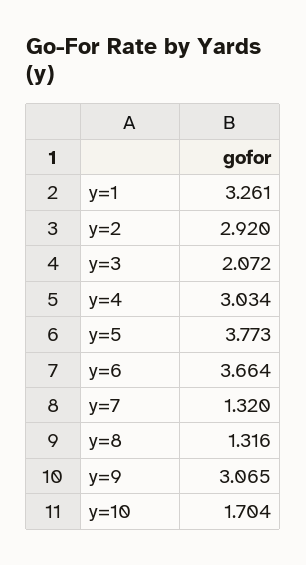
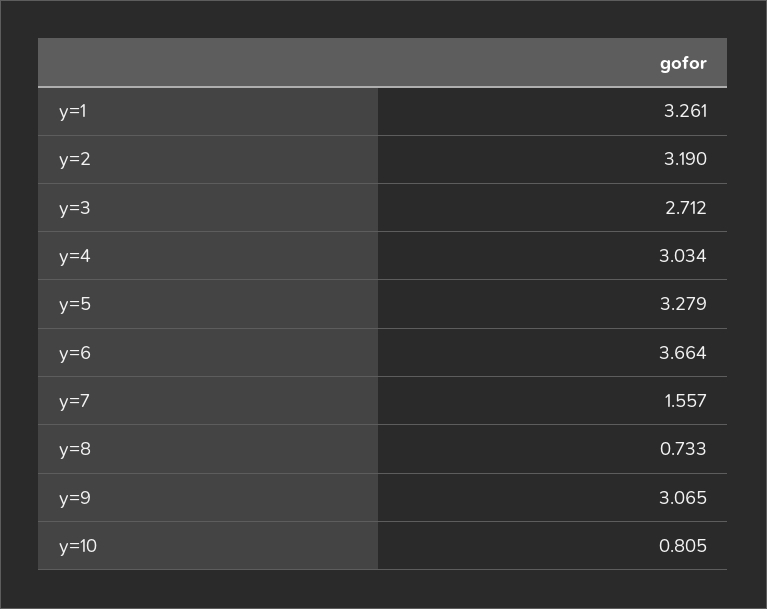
  {
    "y=1": 3.261,
-   "y=2": 2.92,
+   "y=2": 3.19,
-   "y=3": 2.072,
+   "y=3": 2.712,
    "y=4": 3.034,
-   "y=5": 3.773,
+   "y=5": 3.279,
    "y=6": 3.664,
-   "y=7": 1.32,
+   "y=7": 1.557,
-   "y=8": 1.316,
+   "y=8": 0.733,
    "y=9": 3.065,
-   "y=10": 1.704
+   "y=10": 0.805
  }

